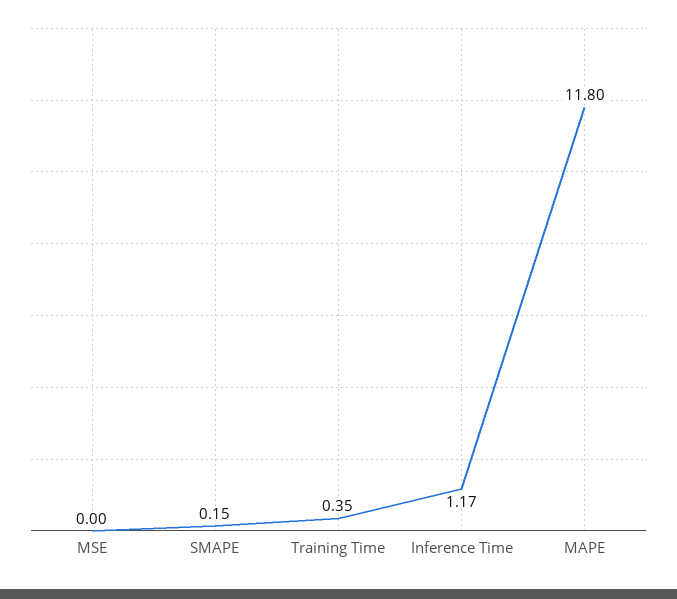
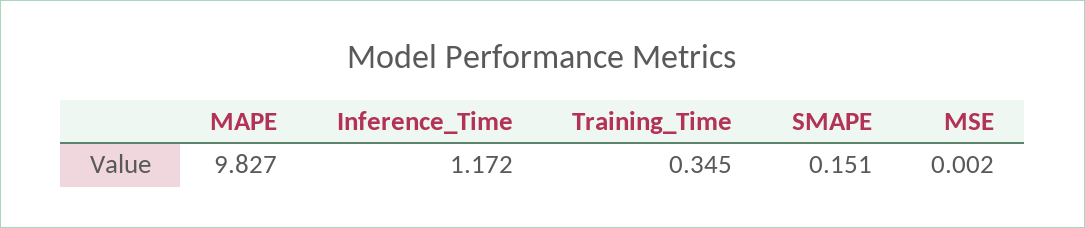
  {
    "MSE": 0.002,
    "SMAPE": 0.151,
    "Training Time": 0.345,
    "Inference Time": 1.172,
-   "MAPE": 11.8
+   "MAPE": 9.827
  }

